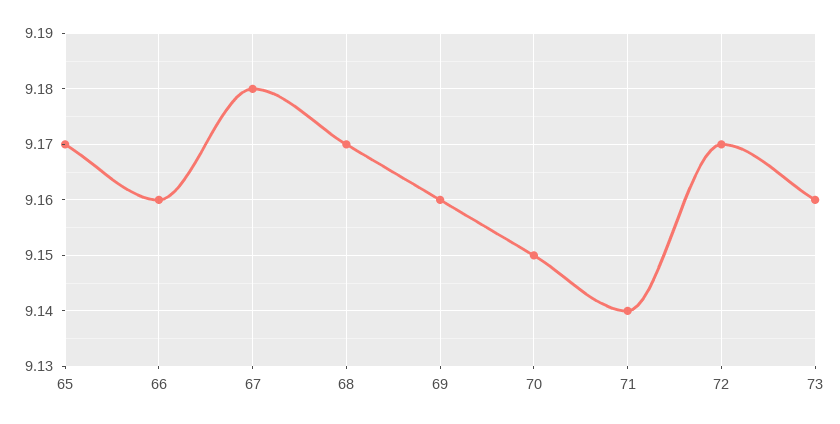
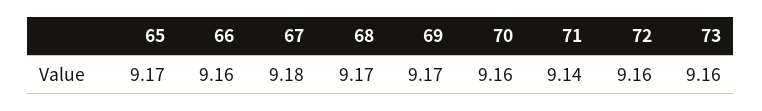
  {
    "65": 9.17,
    "66": 9.16,
    "67": 9.18,
    "68": 9.17,
-   "69": 9.16,
+   "69": 9.17,
-   "70": 9.15,
+   "70": 9.16,
    "71": 9.14,
-   "72": 9.17,
+   "72": 9.16,
    "73": 9.16
  }

